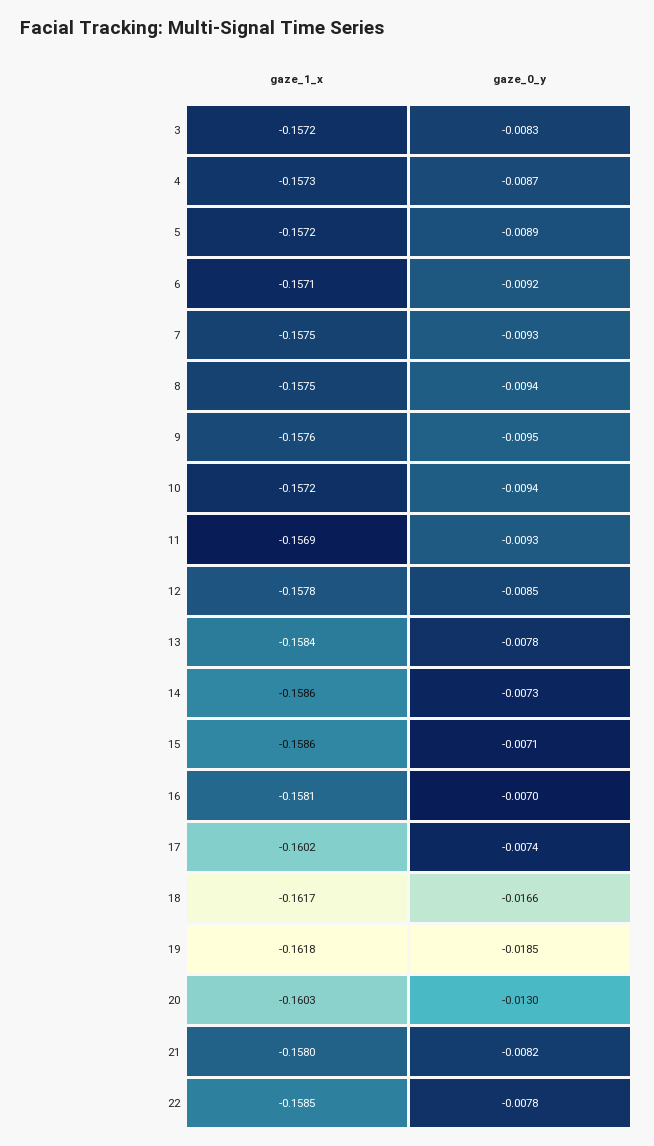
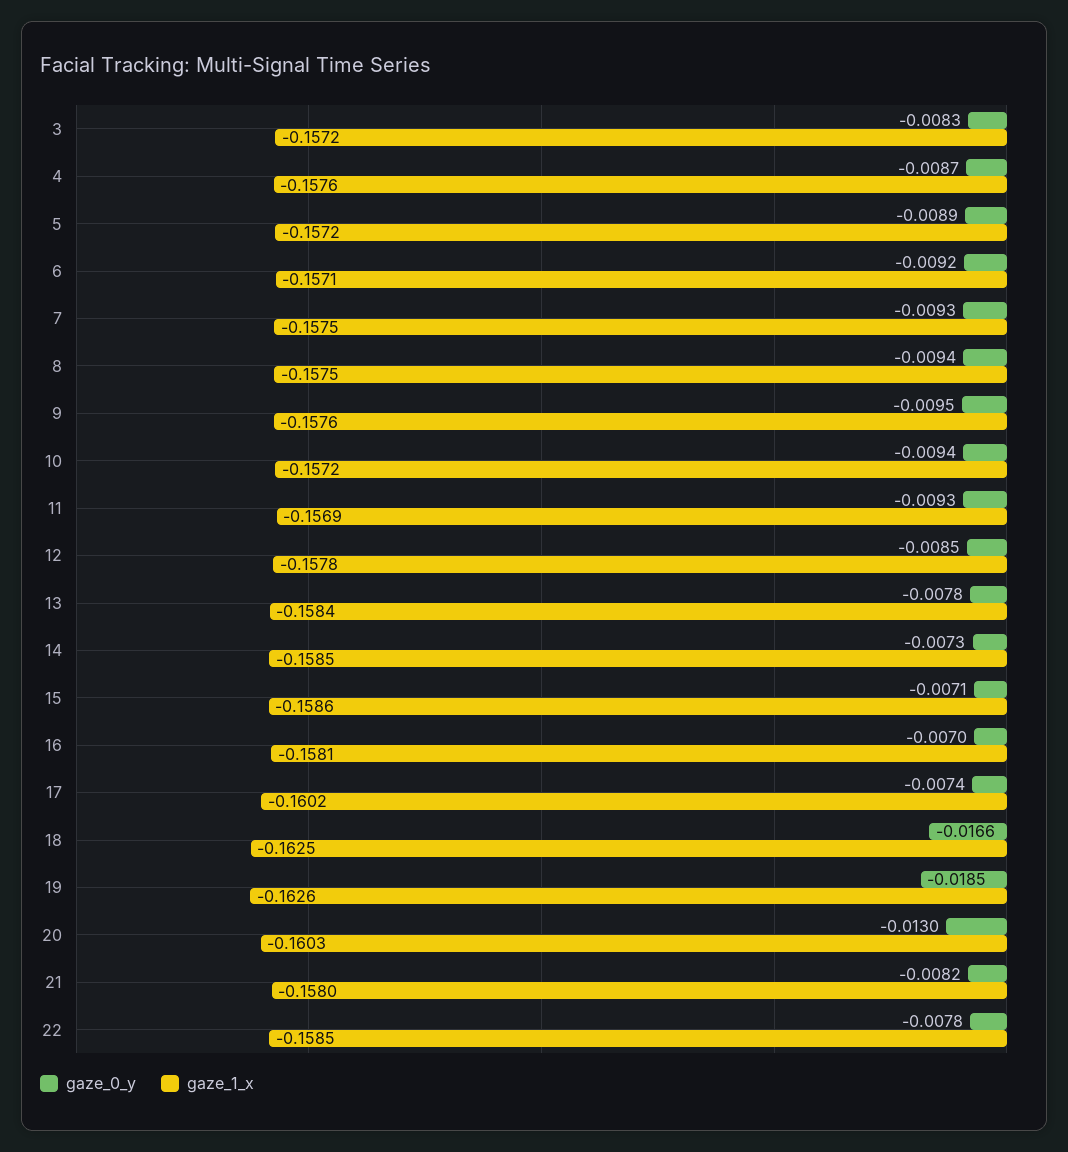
  {
    "gaze_1_x": {
      "3": -0.1572,
-     "4": -0.1573,
+     "4": -0.1576,
      "5": -0.1572,
      "6": -0.1571,
      "7": -0.1575,
      "8": -0.1575,
      "9": -0.1576,
      "10": -0.1572,
      "11": -0.1569,
      "12": -0.1578,
      "13": -0.1584,
-     "14": -0.1586,
+     "14": -0.1585,
      "15": -0.1586,
      "16": -0.1581,
      "17": -0.1602,
-     "18": -0.1617,
+     "18": -0.1625,
-     "19": -0.1618,
+     "19": -0.1626,
      "20": -0.1603,
      "21": -0.158,
      "22": -0.1585
    },
    "gaze_0_y": {
      "3": -0.0083,
      "4": -0.0087,
      "5": -0.0089,
      "6": -0.0092,
      "7": -0.0093,
      "8": -0.0094,
      "9": -0.0095,
      "10": -0.0094,
      "11": -0.0093,
      "12": -0.0085,
      "13": -0.0078,
      "14": -0.0073,
      "15": -0.0071,
      "16": -0.007,
      "17": -0.0074,
      "18": -0.0166,
      "19": -0.0185,
      "20": -0.013,
      "21": -0.0082,
      "22": -0.0078
    }
  }

